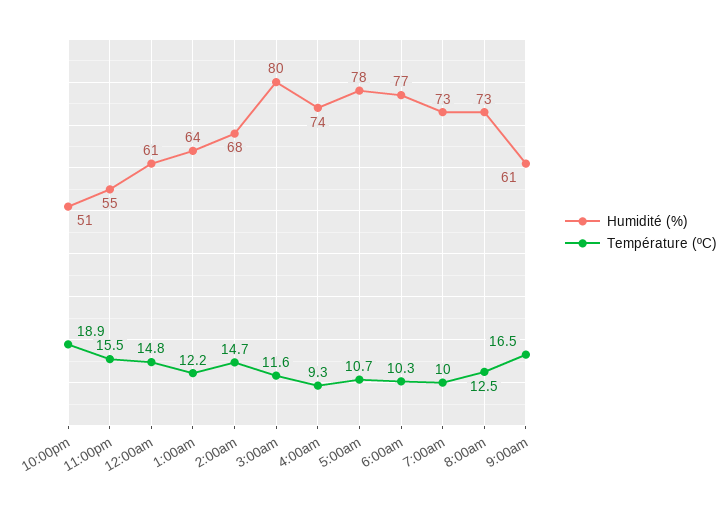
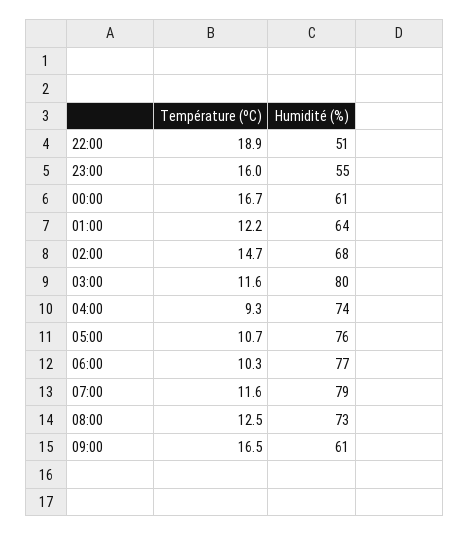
  {
    "Humidité (%)": {
      "10:00pm": 51,
      "11:00pm": 55,
      "12:00am": 61,
      "1:00am": 64,
      "2:00am": 68,
      "3:00am": 80,
      "4:00am": 74,
-     "5:00am": 78,
+     "5:00am": 76,
      "6:00am": 77,
-     "7:00am": 73,
+     "7:00am": 79,
      "8:00am": 73,
      "9:00am": 61
    },
    "Température (ºC)": {
      "10:00pm": 18.9,
-     "11:00pm": 15.5,
+     "11:00pm": 16,
-     "12:00am": 14.8,
+     "12:00am": 16.7,
      "1:00am": 12.2,
      "2:00am": 14.7,
      "3:00am": 11.6,
      "4:00am": 9.3,
      "5:00am": 10.7,
      "6:00am": 10.3,
-     "7:00am": 10,
+     "7:00am": 11.6,
      "8:00am": 12.5,
      "9:00am": 16.5
    }
  }

